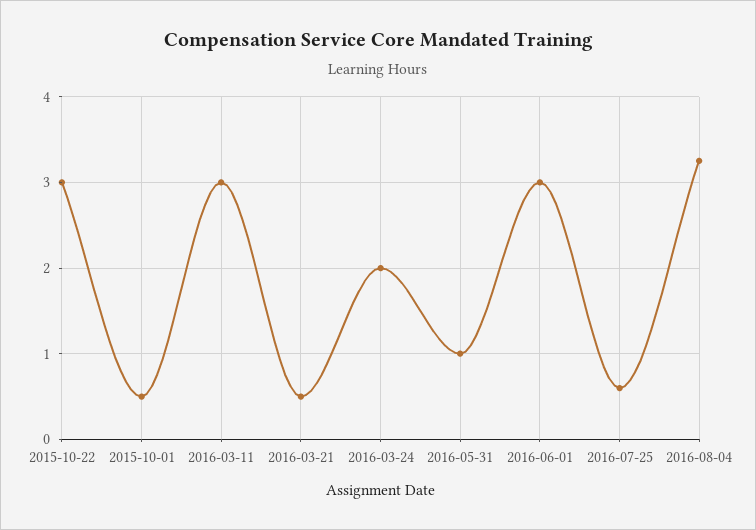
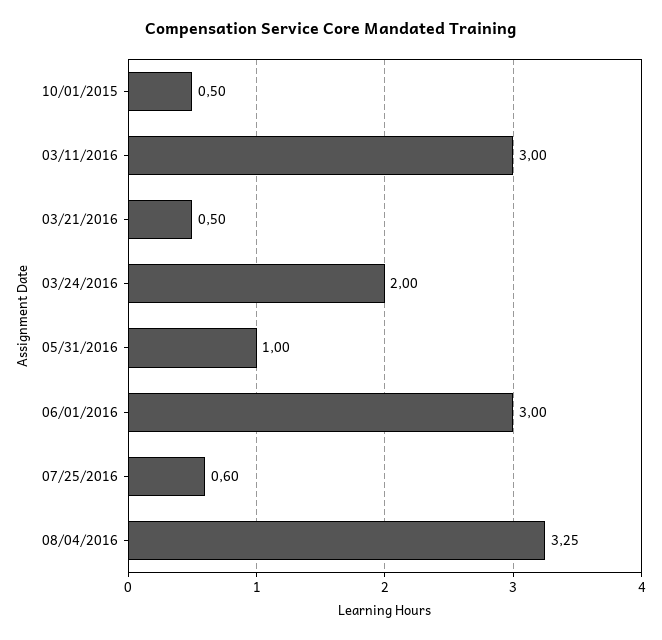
  {
-   "2015-10-22": 3,
    "2015-10-01": 0.5,
    "2016-03-11": 3,
    "2016-03-21": 0.5,
    "2016-03-24": 2,
    "2016-05-31": 1,
    "2016-06-01": 3,
    "2016-07-25": 0.6,
    "2016-08-04": 3.25
  }

